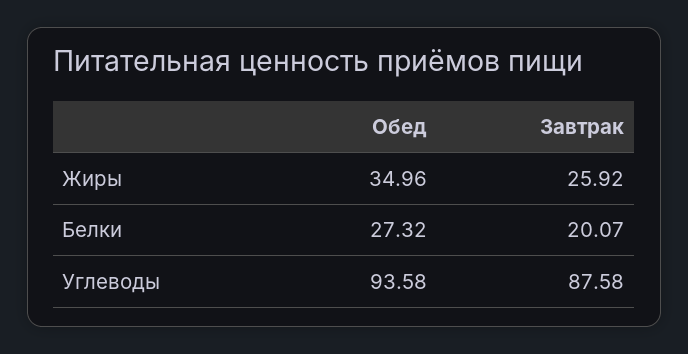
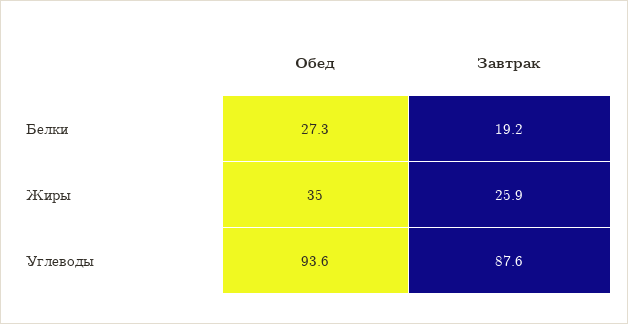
  {
    "Обед": {
      "Жиры": 34.96,
      "Белки": 27.32,
      "Углеводы": 93.58
    },
    "Завтрак": {
      "Жиры": 25.92,
-     "Белки": 20.07,
+     "Белки": 19.2,
      "Углеводы": 87.58
    }
  }

